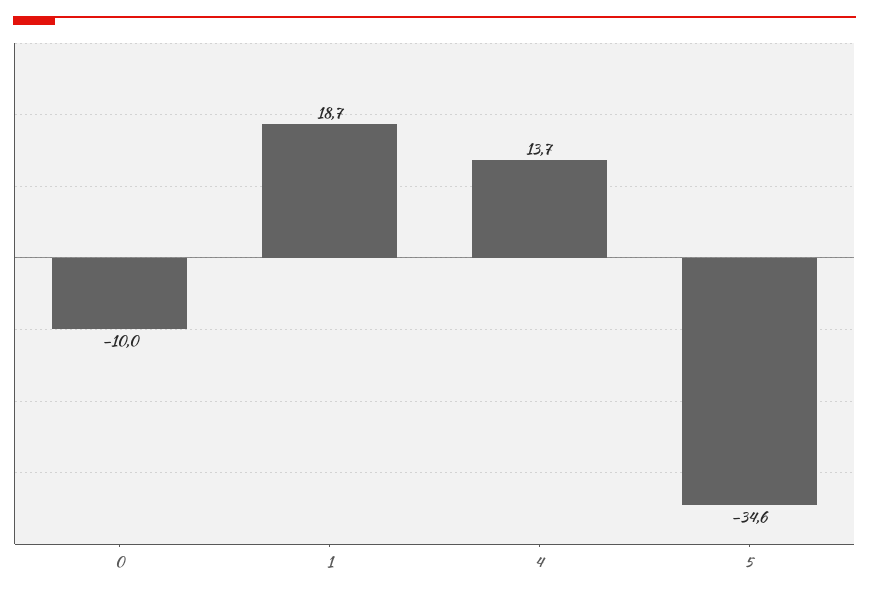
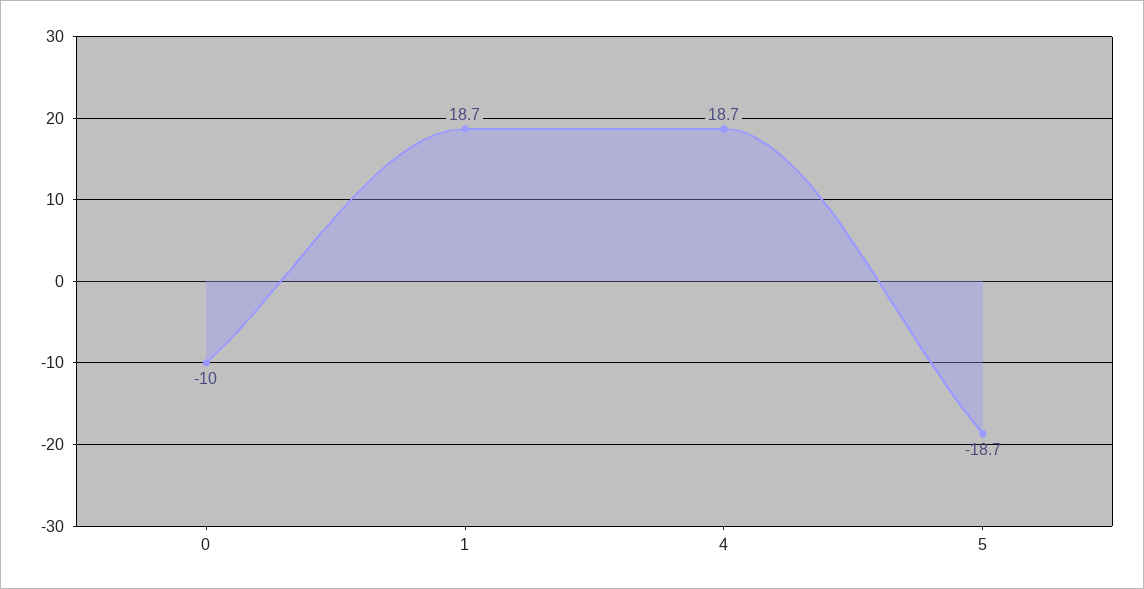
  {
    "0": -10,
    "1": 18.7,
-   "4": 13.7,
+   "4": 18.7,
-   "5": -34.6
+   "5": -18.7
  }

